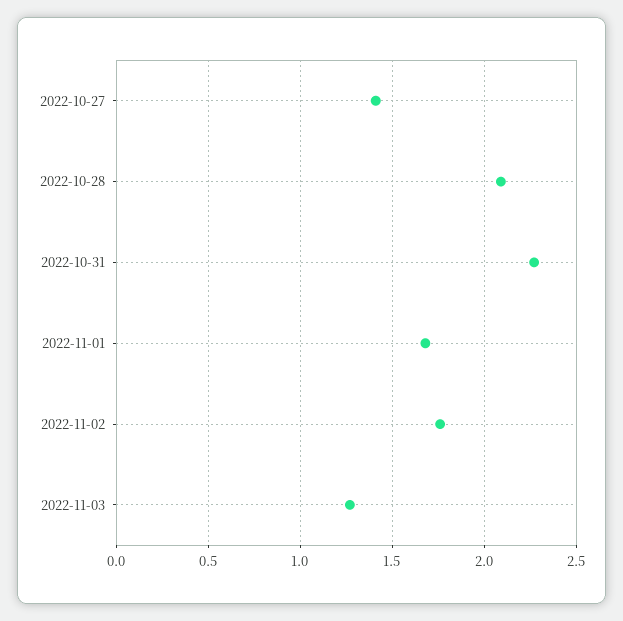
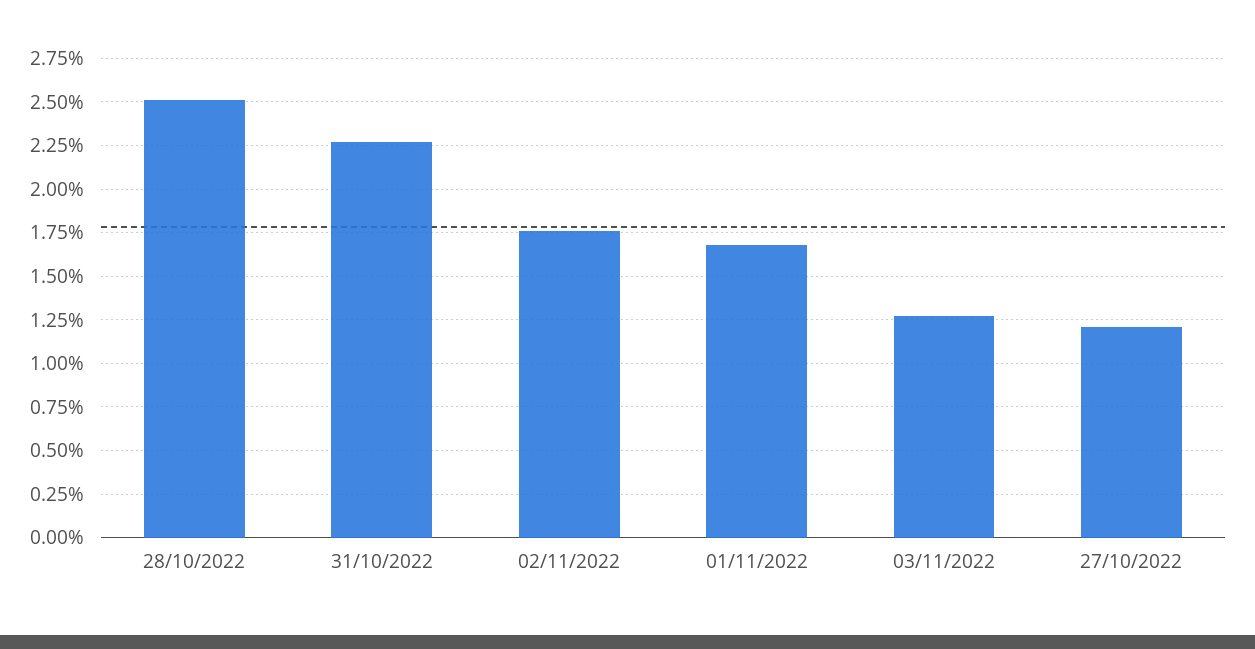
  {
-   "2022-10-27": 1.4,
+   "2022-10-27": 1.2,
-   "2022-10-28": 2.1,
+   "2022-10-28": 2.5,
    "2022-10-31": 2.25,
    "2022-11-01": 1.7,
    "2022-11-02": 1.75,
    "2022-11-03": 1.25
  }

